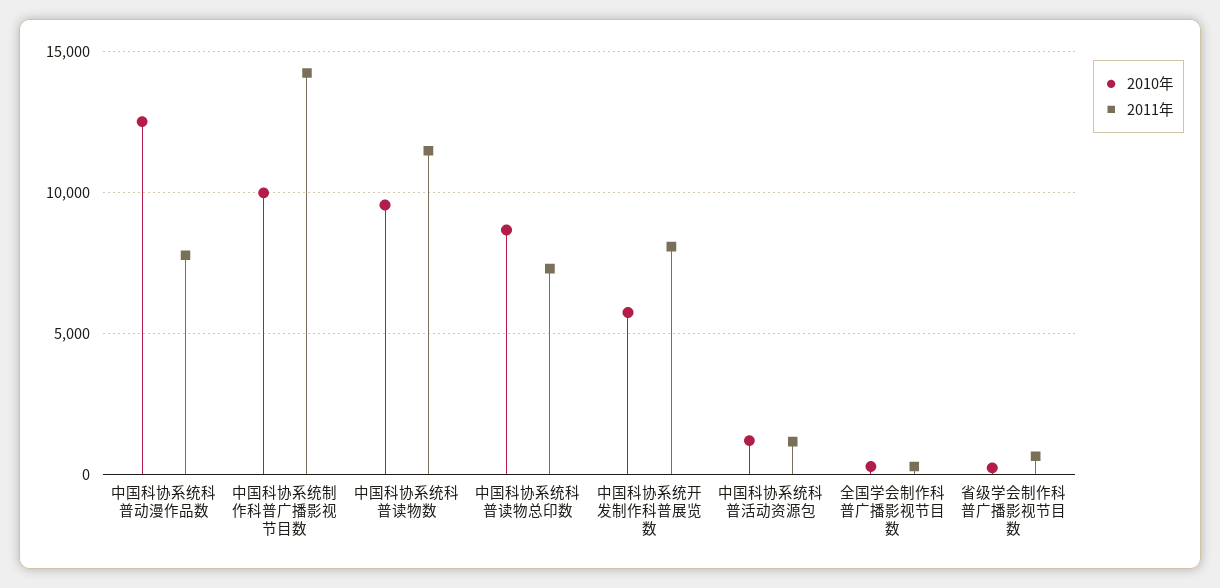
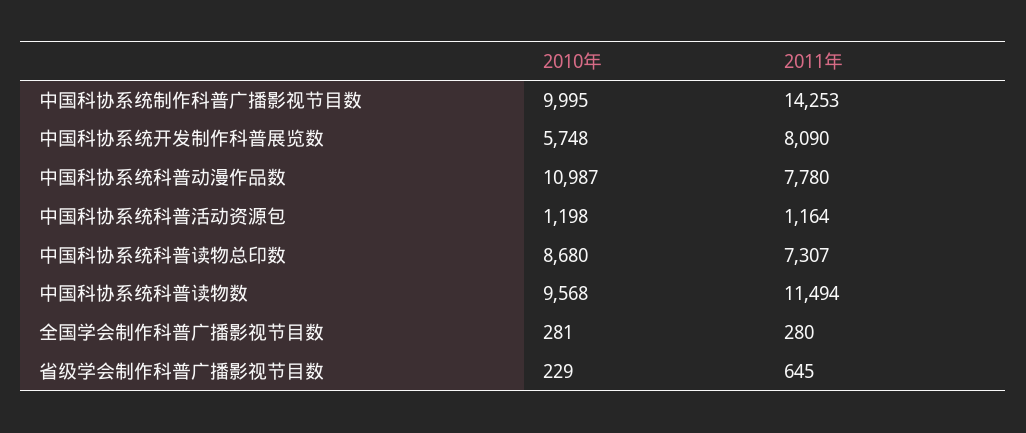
  {
    "2010年": {
-     "中国科协系统科普动漫作品数": 12500,
+     "中国科协系统科普动漫作品数": 10987,
      "中国科协系统制作科普广播影视节目数": 9995,
      "中国科协系统科普读物数": 9568,
      "中国科协系统科普读物总印数": 8680,
      "中国科协系统开发制作科普展览数": 5748,
      "中国科协系统科普活动资源包": 1198,
      "全国学会制作科普广播影视节目数": 281,
      "省级学会制作科普广播影视节目数": 229
    },
    "2011年": {
      "中国科协系统科普动漫作品数": 7780,
      "中国科协系统制作科普广播影视节目数": 14253,
      "中国科协系统科普读物数": 11494,
      "中国科协系统科普读物总印数": 7307,
      "中国科协系统开发制作科普展览数": 8090,
      "中国科协系统科普活动资源包": 1164,
      "全国学会制作科普广播影视节目数": 280,
      "省级学会制作科普广播影视节目数": 645
    }
  }

